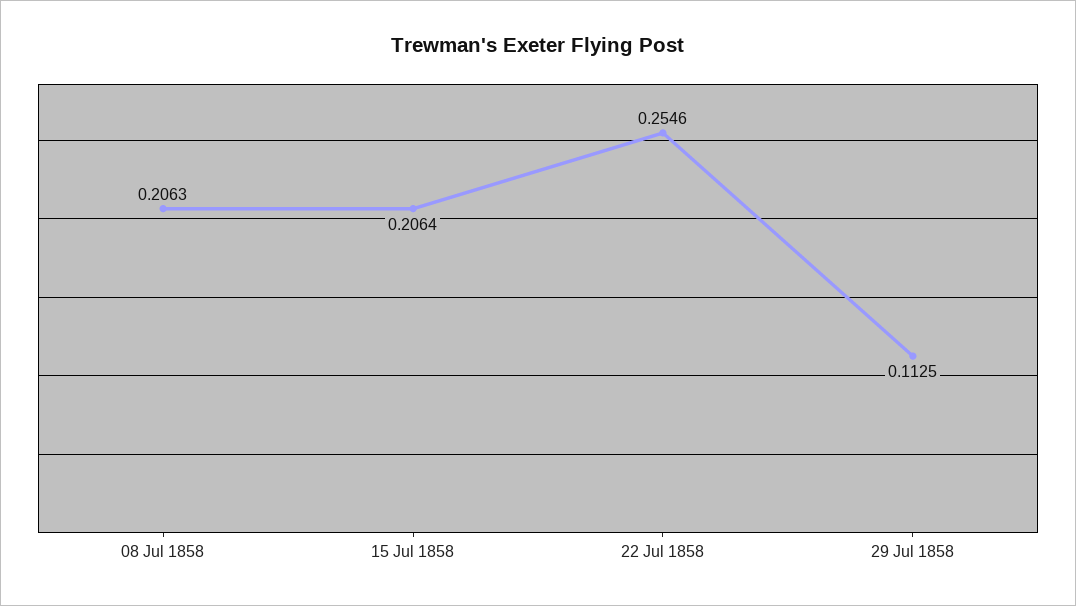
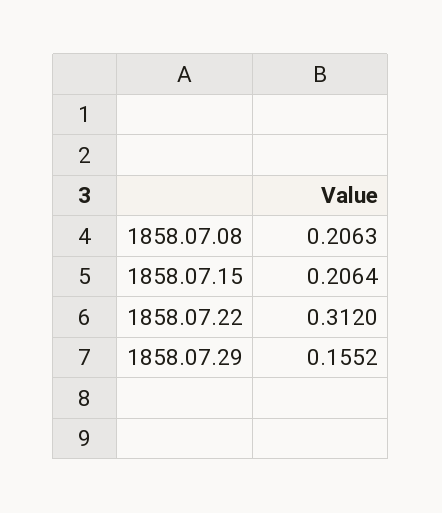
  {
    "08 Jul 1858": 0.2063,
    "15 Jul 1858": 0.2064,
-   "22 Jul 1858": 0.2546,
+   "22 Jul 1858": 0.312,
-   "29 Jul 1858": 0.1125
+   "29 Jul 1858": 0.1552
  }

